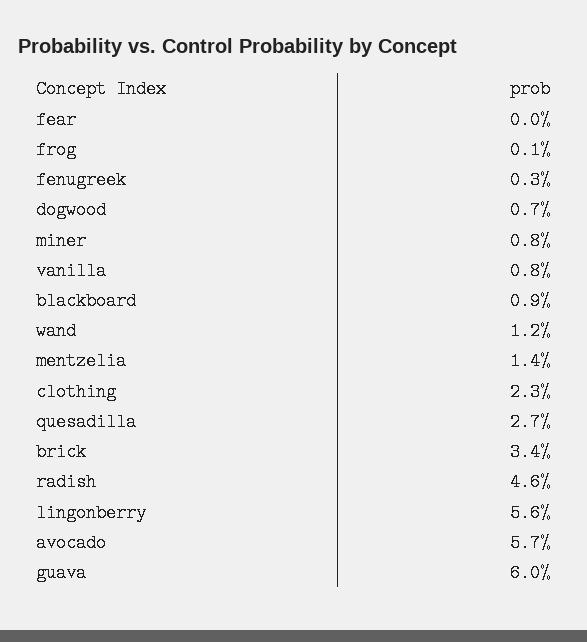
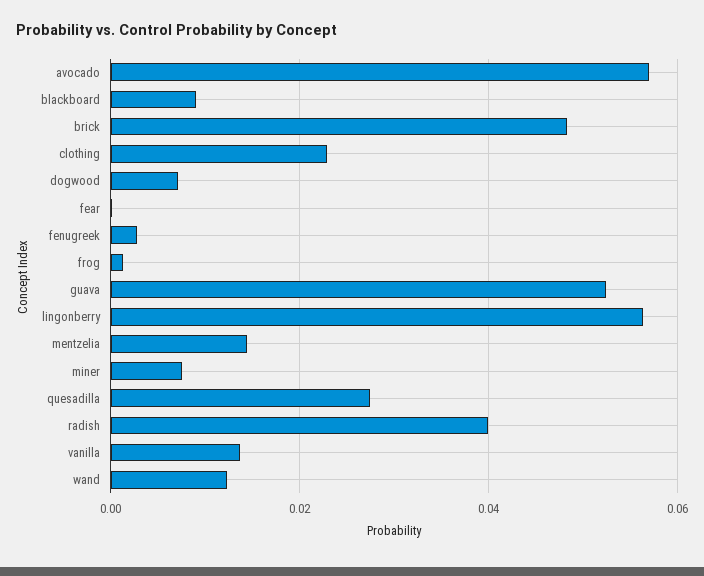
  {
    "fear": 0,
    "frog": 0.001,
    "fenugreek": 0.003,
    "dogwood": 0.007,
    "miner": 0.008,
-   "vanilla": 0.008,
+   "vanilla": 0.014,
    "blackboard": 0.009,
    "wand": 0.012,
    "mentzelia": 0.014,
    "clothing": 0.023,
    "quesadilla": 0.027,
-   "brick": 0.034,
+   "brick": 0.048,
-   "radish": 0.046,
+   "radish": 0.04,
    "lingonberry": 0.056,
    "avocado": 0.057,
-   "guava": 0.06
+   "guava": 0.052
  }

